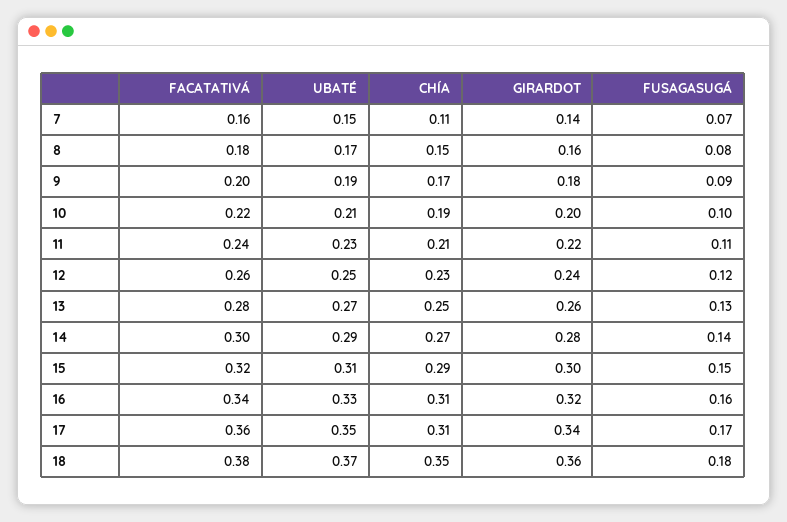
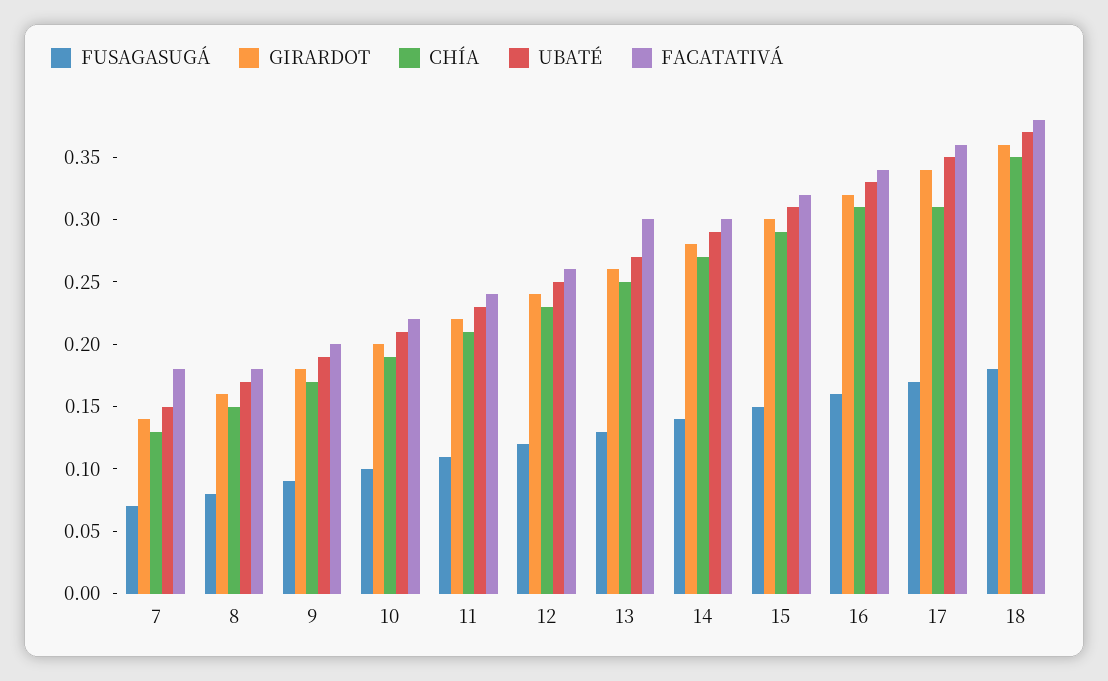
  {
    "FACATATIVÁ": {
-     "7": 0.16,
+     "7": 0.18,
      "8": 0.18,
      "9": 0.2,
      "10": 0.22,
      "11": 0.24,
      "12": 0.26,
-     "13": 0.28,
+     "13": 0.3,
      "14": 0.3,
      "15": 0.32,
      "16": 0.34,
      "17": 0.36,
      "18": 0.38
    },
    "UBATÉ": {
      "7": 0.15,
      "8": 0.17,
      "9": 0.19,
      "10": 0.21,
      "11": 0.23,
      "12": 0.25,
      "13": 0.27,
      "14": 0.29,
      "15": 0.31,
      "16": 0.33,
      "17": 0.35,
      "18": 0.37
    },
    "CHÍA": {
-     "7": 0.11,
+     "7": 0.13,
      "8": 0.15,
      "9": 0.17,
      "10": 0.19,
      "11": 0.21,
      "12": 0.23,
      "13": 0.25,
      "14": 0.27,
      "15": 0.29,
      "16": 0.31,
      "17": 0.31,
      "18": 0.35
    },
    "GIRARDOT": {
      "7": 0.14,
      "8": 0.16,
      "9": 0.18,
      "10": 0.2,
      "11": 0.22,
      "12": 0.24,
      "13": 0.26,
      "14": 0.28,
      "15": 0.3,
      "16": 0.32,
      "17": 0.34,
      "18": 0.36
    },
    "FUSAGASUGÁ": {
      "7": 0.07,
      "8": 0.08,
      "9": 0.09,
      "10": 0.1,
      "11": 0.11,
      "12": 0.12,
      "13": 0.13,
      "14": 0.14,
      "15": 0.15,
      "16": 0.16,
      "17": 0.17,
      "18": 0.18
    }
  }

